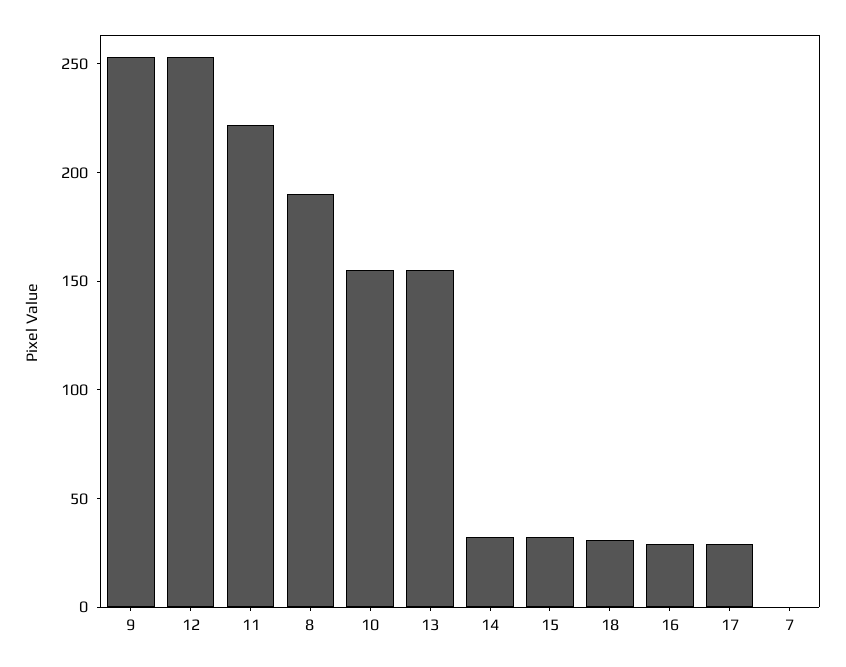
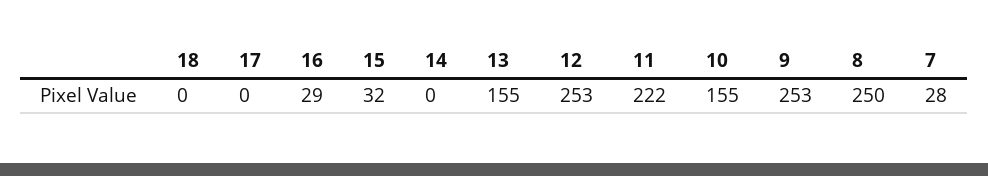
  {
    "9": 253,
    "12": 253,
    "11": 222,
-   "8": 190,
+   "8": 250,
    "10": 155,
    "13": 155,
-   "14": 30,
+   "14": 0,
    "15": 32,
-   "18": 30,
+   "18": 0,
    "16": 29,
-   "17": 30,
+   "17": 0,
-   "7": 0
+   "7": 28
  }

